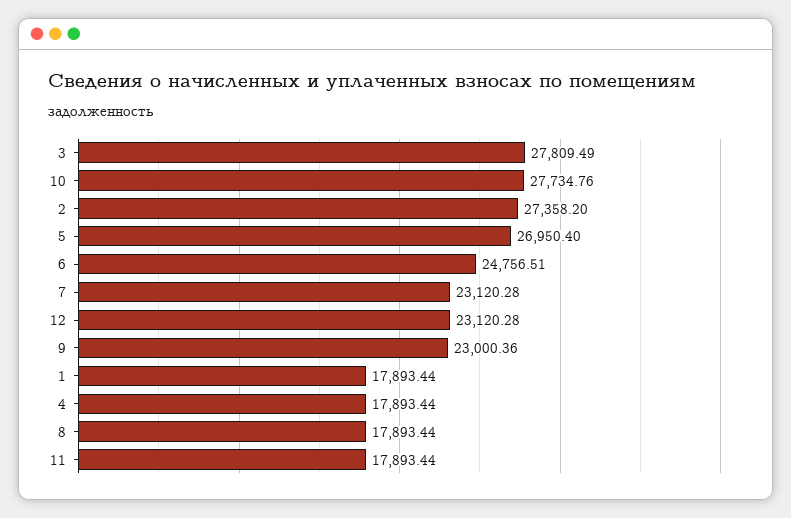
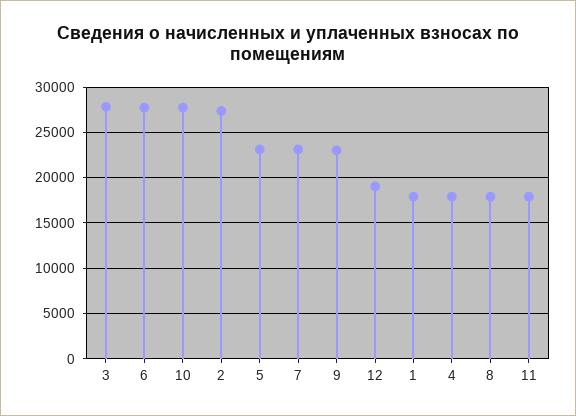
  {
    "3": 27809.49,
    "10": 27734.76,
    "2": 27358.2,
-   "5": 26950.4,
+   "5": 23000,
-   "6": 24756.51,
+   "6": 28000,
    "7": 23120.28,
-   "12": 23120.28,
+   "12": 19000,
    "9": 23000.36,
    "1": 17893.44,
    "4": 17893.44,
    "8": 17893.44,
    "11": 17893.44
  }

